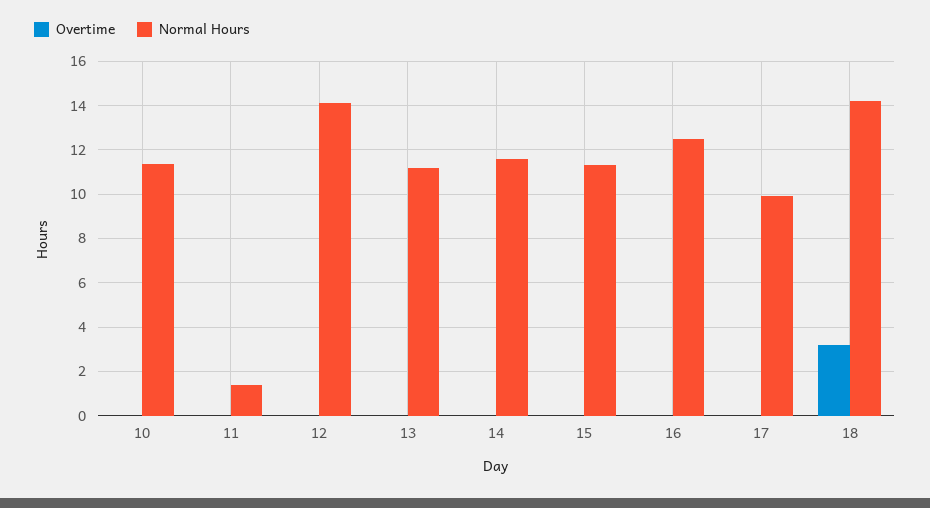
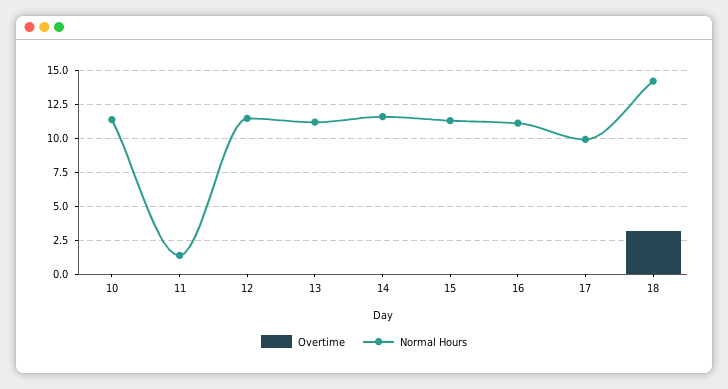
  {
    "Overtime": {
      "10": 0,
      "11": 0,
      "12": 0,
      "13": 0,
      "14": 0,
      "15": 0,
      "16": 0,
      "17": 0,
      "18": 3
    },
    "Normal Hours": {
      "10": 11.5,
      "11": 1.5,
-     "12": 14,
+     "12": 11.5,
      "13": 11,
      "14": 11.5,
      "15": 11.5,
-     "16": 12.5,
+     "16": 11,
      "17": 10,
      "18": 14
    }
  }

